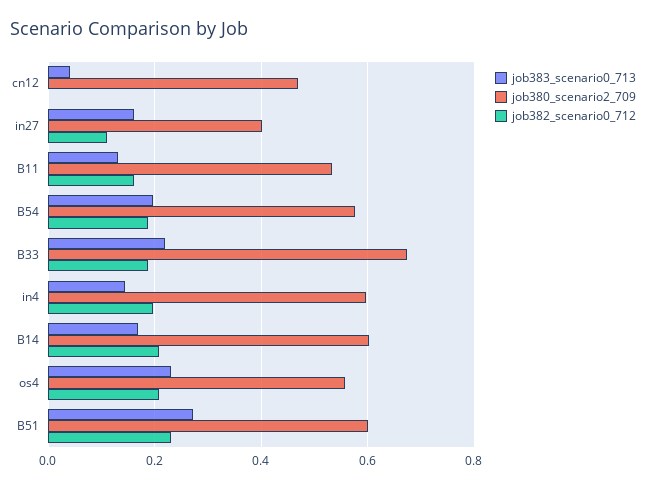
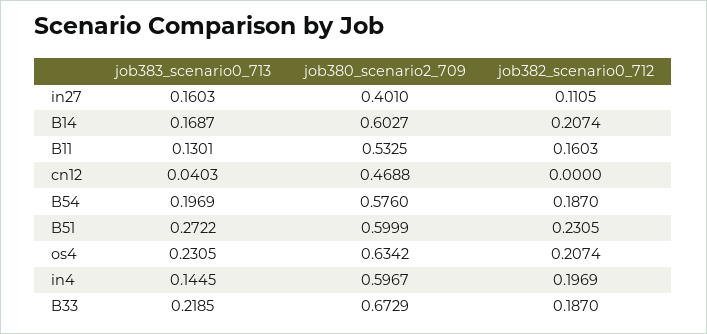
  {
    "job383_scenario0_713": {
      "cn12": 0.0403,
      "in27": 0.1603,
      "B11": 0.1301,
      "B54": 0.1969,
      "B33": 0.2185,
      "in4": 0.1445,
      "B14": 0.1687,
      "os4": 0.2305,
      "B51": 0.2722
    },
    "job380_scenario2_709": {
      "cn12": 0.4688,
      "in27": 0.401,
      "B11": 0.5325,
      "B54": 0.576,
      "B33": 0.6729,
      "in4": 0.5967,
      "B14": 0.6027,
-     "os4": 0.56,
+     "os4": 0.6342,
      "B51": 0.5999
    },
    "job382_scenario0_712": {
      "cn12": 0,
      "in27": 0.1105,
      "B11": 0.1603,
      "B54": 0.187,
      "B33": 0.187,
      "in4": 0.1969,
      "B14": 0.2074,
      "os4": 0.2074,
      "B51": 0.2305
    }
  }

